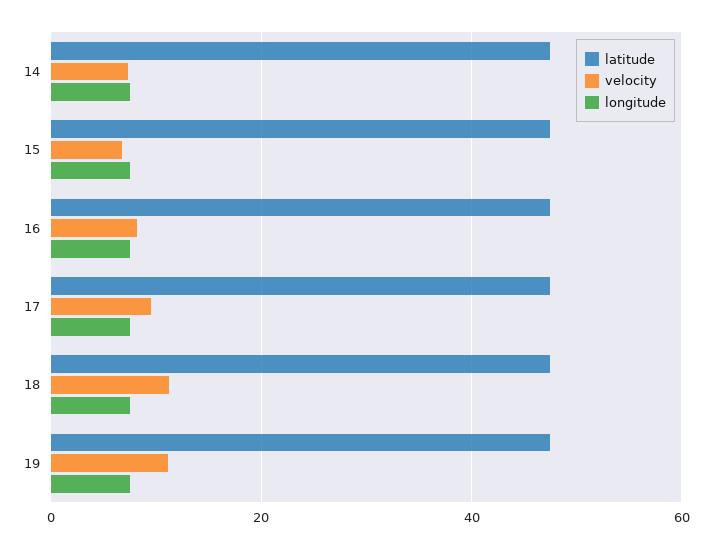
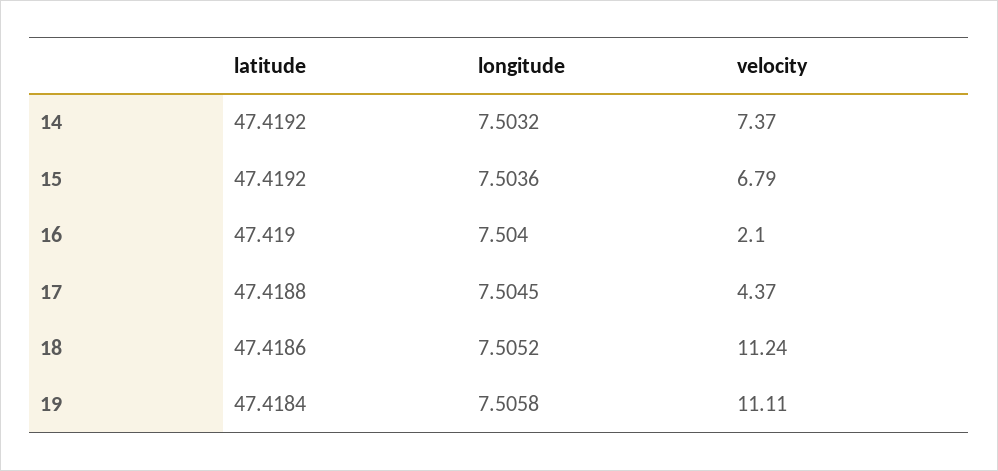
  {
    "latitude": {
      "14": 47.4192,
      "15": 47.4192,
      "16": 47.419,
      "17": 47.4188,
      "18": 47.4186,
      "19": 47.4184
    },
    "velocity": {
      "14": 7.37,
      "15": 6.79,
-     "16": 8,
+     "16": 2.1,
-     "17": 10,
+     "17": 4.37,
      "18": 11.24,
      "19": 11.11
    },
    "longitude": {
      "14": 7.5032,
      "15": 7.5036,
      "16": 7.504,
      "17": 7.5045,
      "18": 7.5052,
      "19": 7.5058
    }
  }

